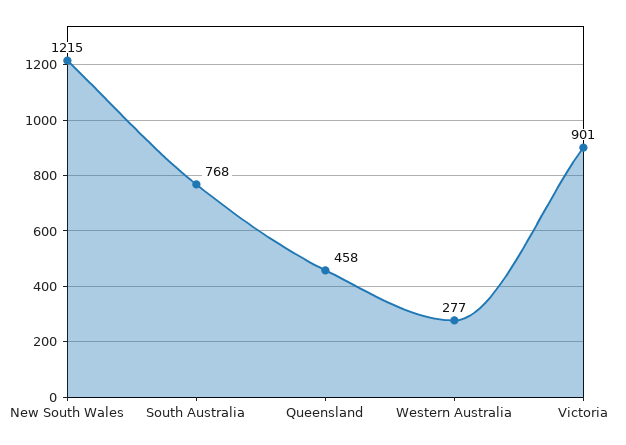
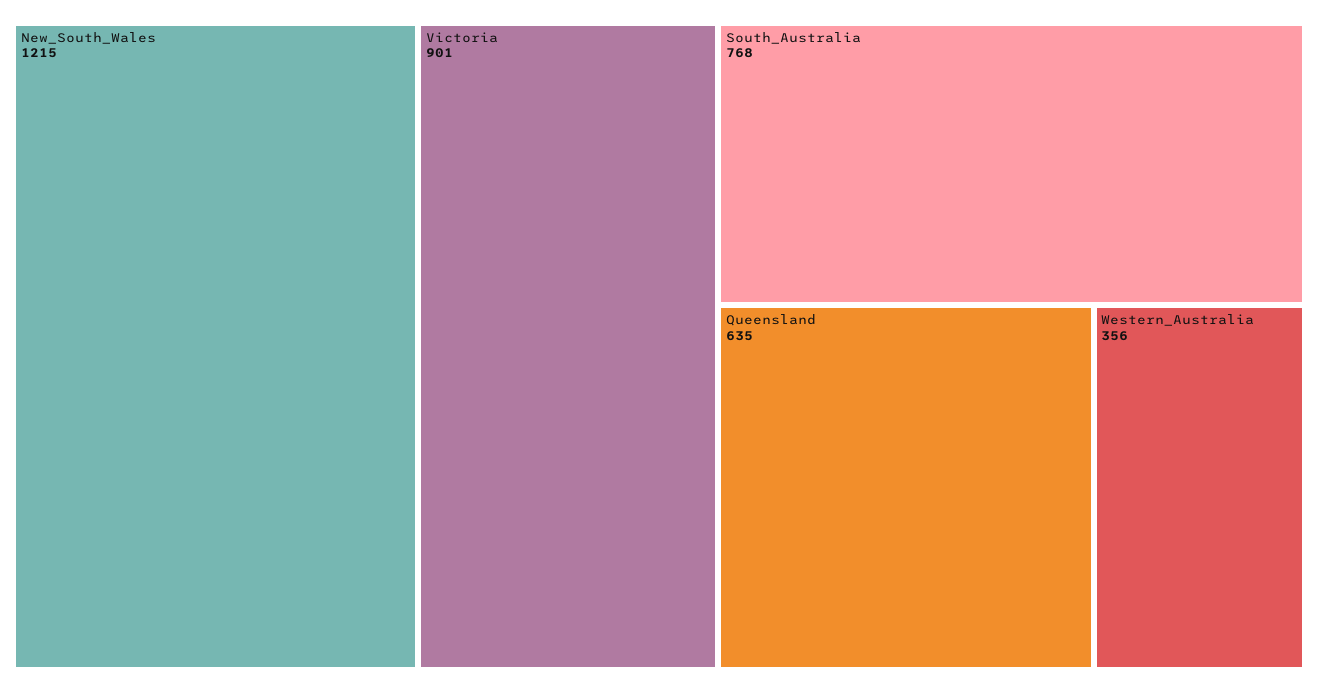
  {
    "New South Wales": 1215,
    "South Australia": 768,
-   "Queensland": 458,
+   "Queensland": 635,
-   "Western Australia": 277,
+   "Western Australia": 356,
    "Victoria": 901
  }

